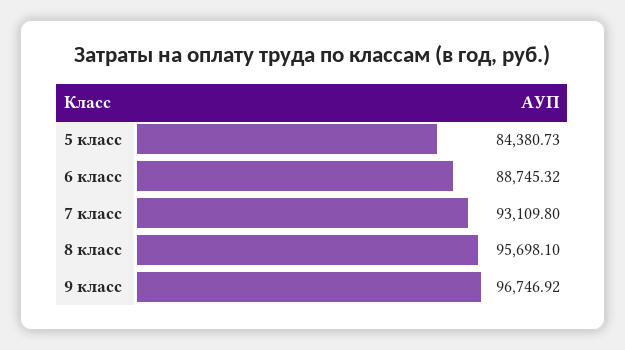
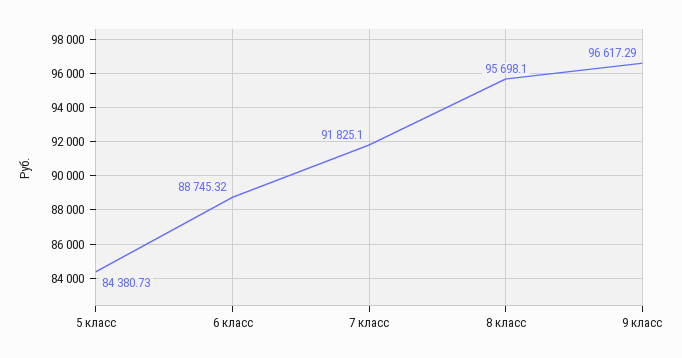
  {
    "5 класс": 84380.73,
    "6 класс": 88745.32,
-   "7 класс": 93109.8,
+   "7 класс": 91825.1,
    "8 класс": 95698.1,
-   "9 класс": 96746.92
+   "9 класс": 96617.29
  }

